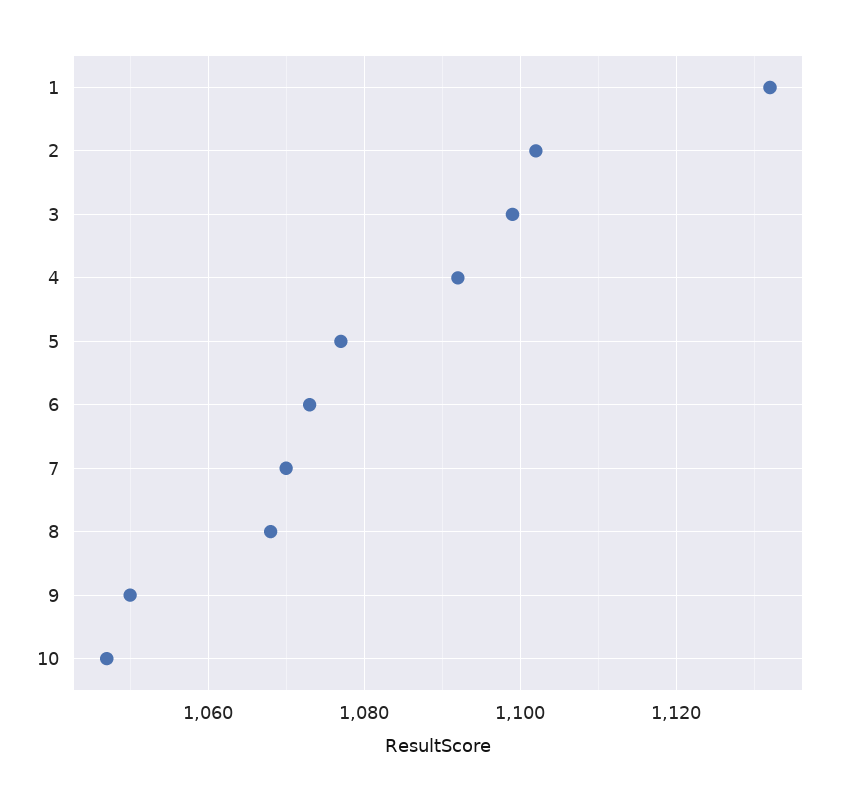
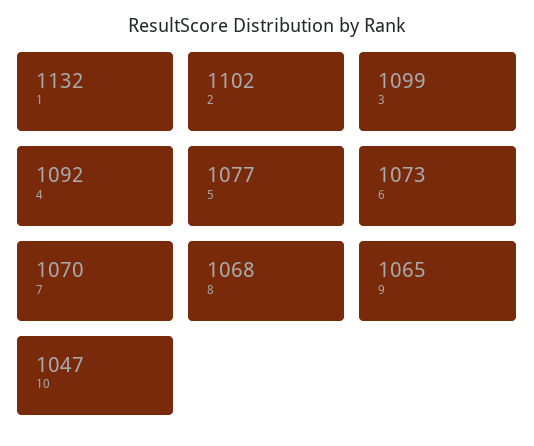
  {
    "1": 1132,
    "2": 1102,
    "3": 1099,
    "4": 1092,
    "5": 1077,
    "6": 1073,
    "7": 1070,
    "8": 1068,
-   "9": 1050,
+   "9": 1065,
    "10": 1047
  }

